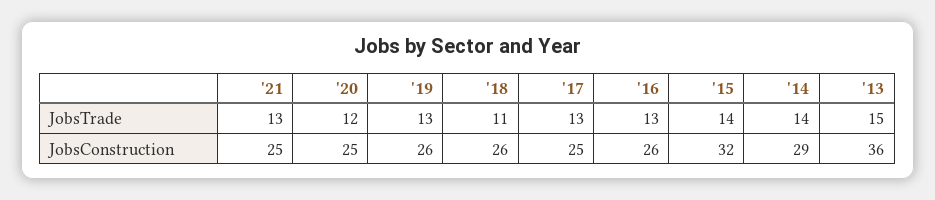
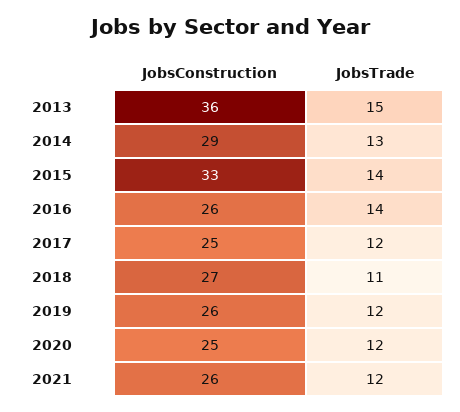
  {
    "'21": {
-     "JobsTrade": 13,
+     "JobsTrade": 12,
-     "JobsConstruction": 25
+     "JobsConstruction": 26
    },
    "'20": {
      "JobsTrade": 12,
      "JobsConstruction": 25
    },
    "'19": {
-     "JobsTrade": 13,
+     "JobsTrade": 12,
      "JobsConstruction": 26
    },
    "'18": {
      "JobsTrade": 11,
-     "JobsConstruction": 26
+     "JobsConstruction": 27
    },
    "'17": {
-     "JobsTrade": 13,
+     "JobsTrade": 12,
      "JobsConstruction": 25
    },
    "'16": {
-     "JobsTrade": 13,
+     "JobsTrade": 14,
      "JobsConstruction": 26
    },
    "'15": {
      "JobsTrade": 14,
-     "JobsConstruction": 32
+     "JobsConstruction": 33
    },
    "'14": {
-     "JobsTrade": 14,
+     "JobsTrade": 13,
      "JobsConstruction": 29
    },
    "'13": {
      "JobsTrade": 15,
      "JobsConstruction": 36
    }
  }

